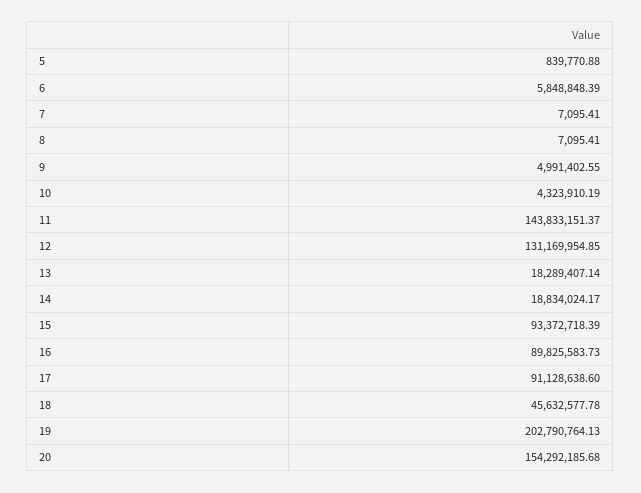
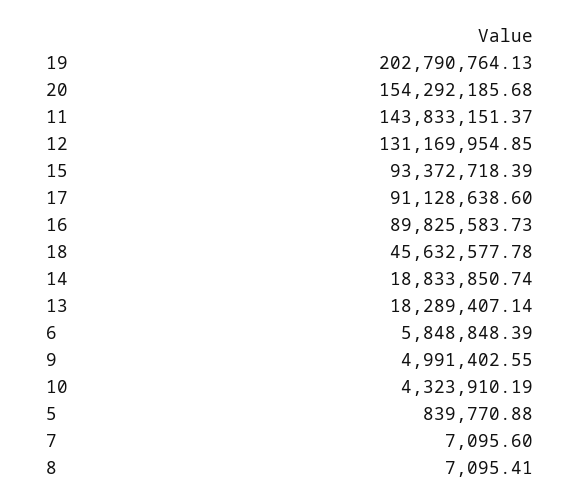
  {
    "5": 839770.88,
    "6": 5848848.39,
-   "7": 7095.41,
+   "7": 7095.6,
    "8": 7095.41,
    "9": 4991402.55,
    "10": 4323910.19,
    "11": 143833151.37,
    "12": 131169954.85,
    "13": 18289407.14,
-   "14": 18834024.17,
+   "14": 18833850.74,
    "15": 93372718.39,
    "16": 89825583.73,
    "17": 91128638.6,
    "18": 45632577.78,
    "19": 202790764.13,
    "20": 154292185.68
  }

